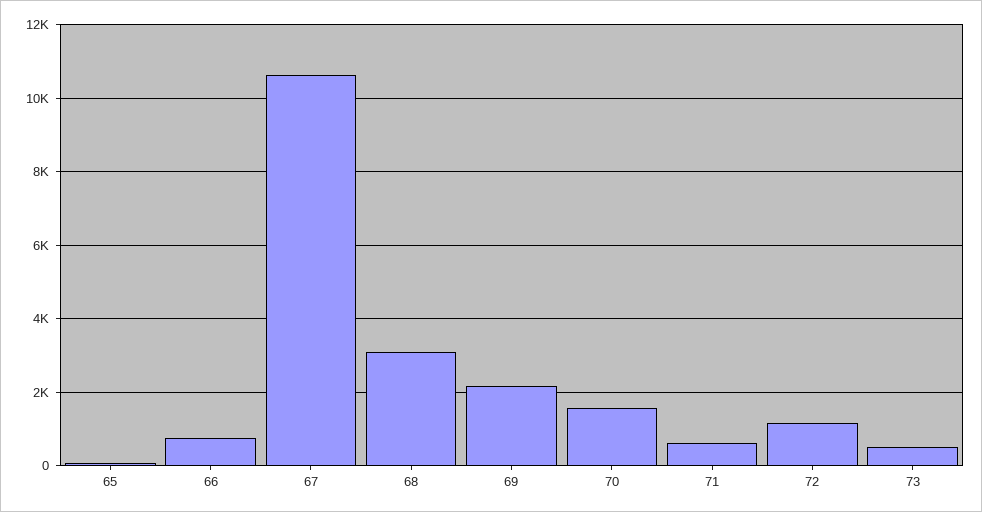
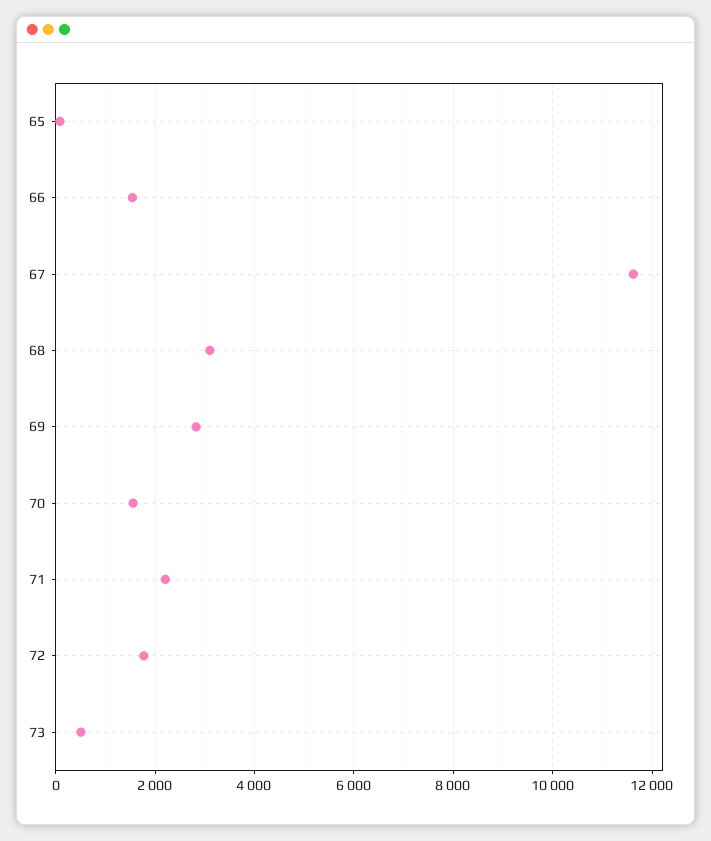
  {
    "65": 0,
-   "66": 800,
+   "66": 1600,
-   "67": 10600,
+   "67": 11600,
    "68": 3200,
-   "69": 2200,
+   "69": 2800,
    "70": 1600,
-   "71": 600,
+   "71": 2200,
-   "72": 1200,
+   "72": 1800,
    "73": 600
  }

